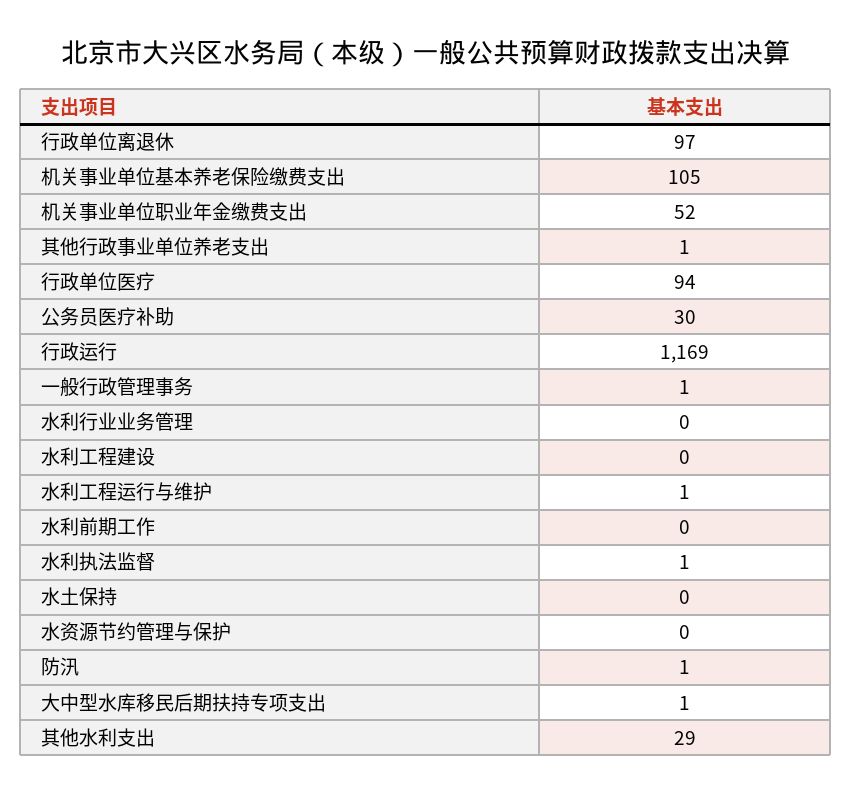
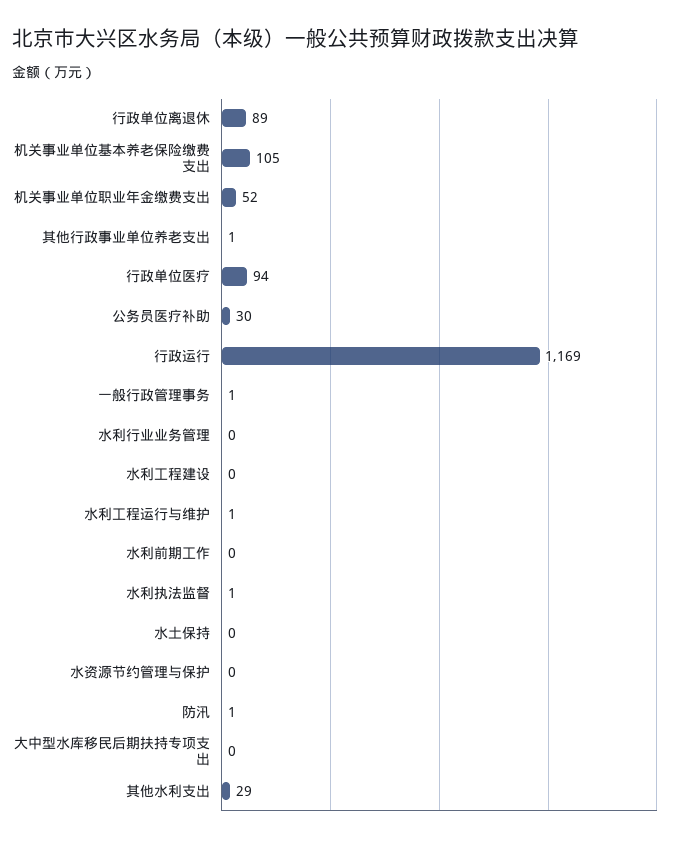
  {
-   "行政单位离退休": 97,
+   "行政单位离退休": 89,
    "机关事业单位基本养老保险缴费支出": 105,
    "机关事业单位职业年金缴费支出": 52,
    "其他行政事业单位养老支出": 1,
    "行政单位医疗": 94,
    "公务员医疗补助": 30,
    "行政运行": 1169,
    "一般行政管理事务": 1,
    "水利行业业务管理": 0,
    "水利工程建设": 0,
    "水利工程运行与维护": 1,
    "水利前期工作": 0,
    "水利执法监督": 1,
    "水土保持": 0,
    "水资源节约管理与保护": 0,
    "防汛": 1,
-   "大中型水库移民后期扶持专项支出": 1,
+   "大中型水库移民后期扶持专项支出": 0,
    "其他水利支出": 29
  }

